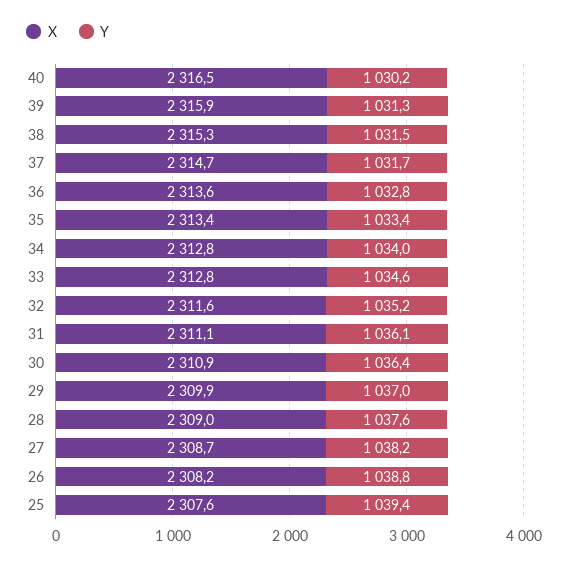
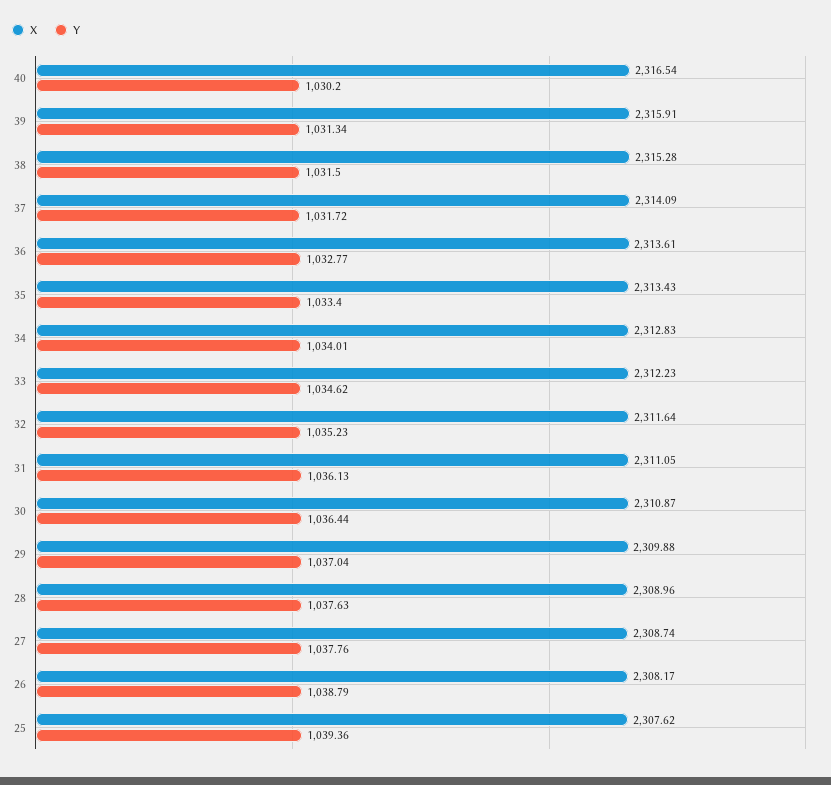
  {
    "X": {
      "40": 2316.54,
      "39": 2315.91,
      "38": 2315.28,
-     "37": 2314.7,
+     "37": 2314.09,
      "36": 2313.61,
      "35": 2313.43,
      "34": 2312.83,
-     "33": 2312.8,
+     "33": 2312.23,
      "32": 2311.64,
      "31": 2311.05,
      "30": 2310.87,
      "29": 2309.88,
      "28": 2308.96,
      "27": 2308.74,
      "26": 2308.17,
      "25": 2307.62
    },
    "Y": {
      "40": 1030.2,
      "39": 1031.34,
      "38": 1031.5,
      "37": 1031.72,
      "36": 1032.77,
      "35": 1033.4,
      "34": 1034.01,
      "33": 1034.62,
      "32": 1035.23,
      "31": 1036.13,
      "30": 1036.44,
      "29": 1037.04,
      "28": 1037.63,
-     "27": 1038.2,
+     "27": 1037.76,
      "26": 1038.79,
      "25": 1039.36
    }
  }

